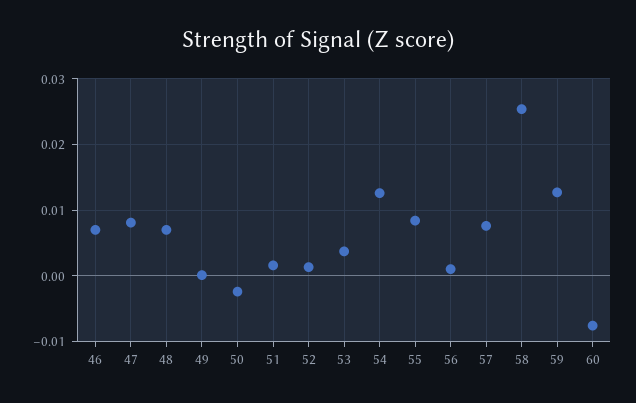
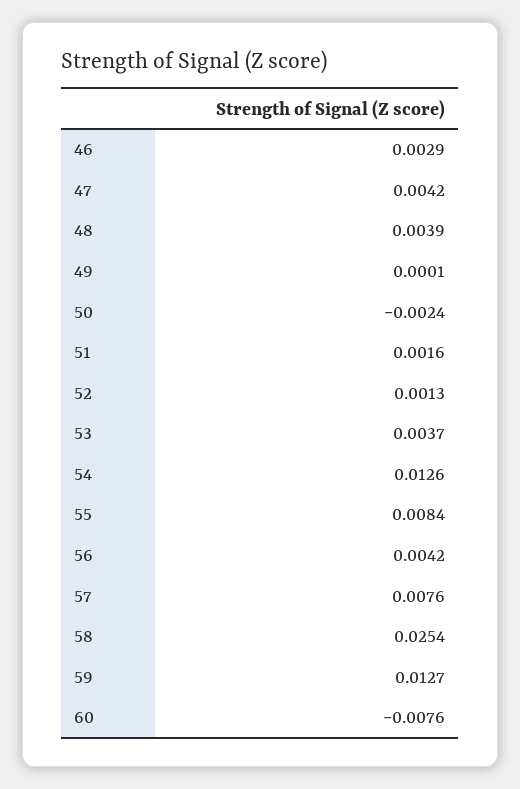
  {
-   "46": 0.007,
+   "46": 0.0029,
-   "47": 0.008,
+   "47": 0.0042,
-   "48": 0.007,
+   "48": 0.0039,
    "49": 0.0001,
    "50": -0.0024,
    "51": 0.0016,
    "52": 0.0013,
    "53": 0.0037,
    "54": 0.0126,
    "55": 0.0084,
-   "56": 0.001,
+   "56": 0.0042,
    "57": 0.0076,
    "58": 0.0254,
    "59": 0.0127,
    "60": -0.0076
  }

